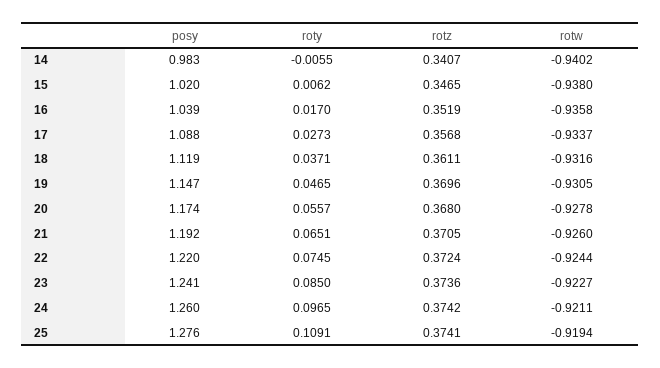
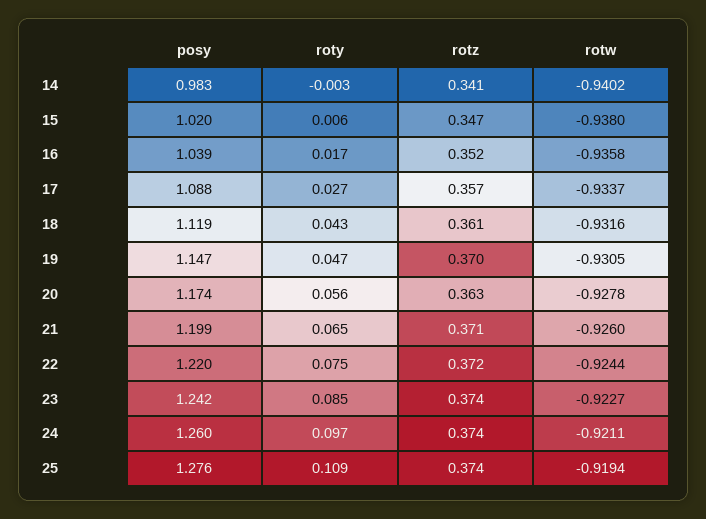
  {
    "posy": {
      "14": 0.983,
      "15": 1.02,
      "16": 1.039,
      "17": 1.088,
      "18": 1.119,
      "19": 1.147,
      "20": 1.174,
-     "21": 1.192,
+     "21": 1.199,
      "22": 1.22,
-     "23": 1.241,
+     "23": 1.242,
      "24": 1.26,
      "25": 1.276
    },
    "roty": {
-     "14": -0.0055,
+     "14": -0.003,
      "15": 0.0062,
      "16": 0.017,
      "17": 0.0273,
-     "18": 0.0371,
+     "18": 0.043,
      "19": 0.0465,
      "20": 0.0557,
      "21": 0.0651,
      "22": 0.0745,
      "23": 0.085,
      "24": 0.0965,
      "25": 0.1091
    },
    "rotz": {
      "14": 0.3407,
      "15": 0.3465,
      "16": 0.3519,
      "17": 0.3568,
      "18": 0.3611,
      "19": 0.3696,
-     "20": 0.368,
+     "20": 0.363,
      "21": 0.3705,
      "22": 0.3724,
      "23": 0.3736,
      "24": 0.3742,
      "25": 0.3741
    },
    "rotw": {
      "14": -0.9402,
      "15": -0.938,
      "16": -0.9358,
      "17": -0.9337,
      "18": -0.9316,
      "19": -0.9305,
      "20": -0.9278,
      "21": -0.926,
      "22": -0.9244,
      "23": -0.9227,
      "24": -0.9211,
      "25": -0.9194
    }
  }

